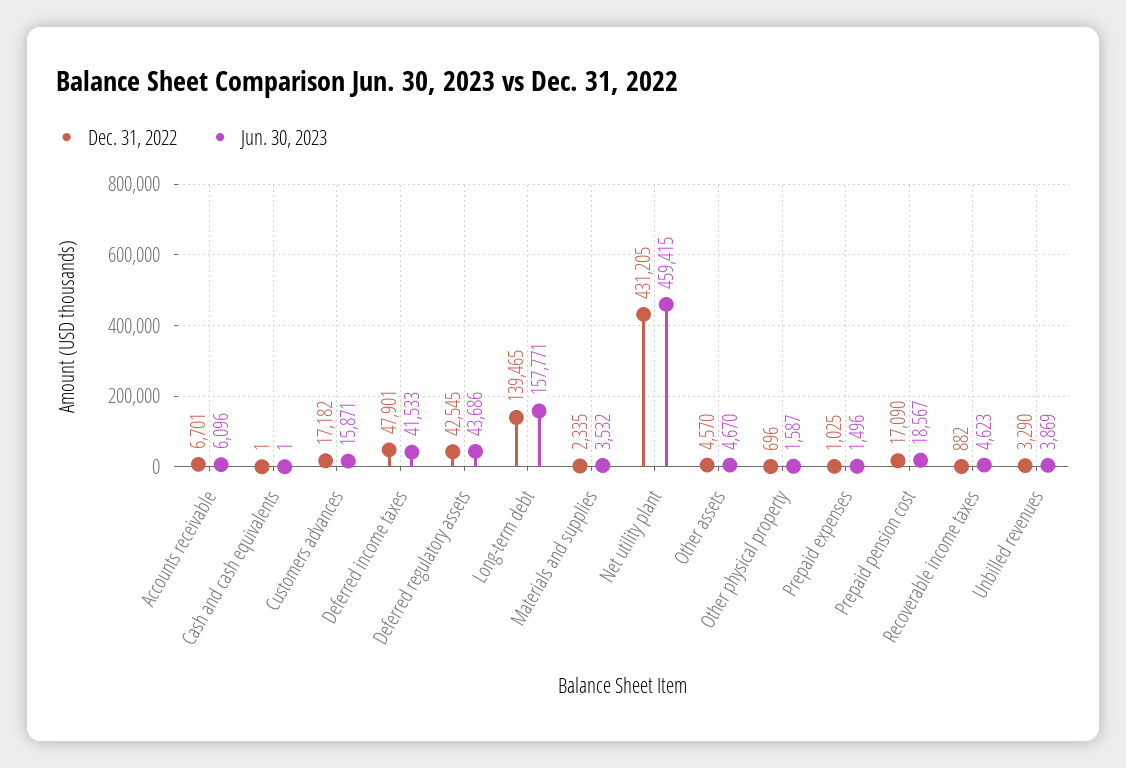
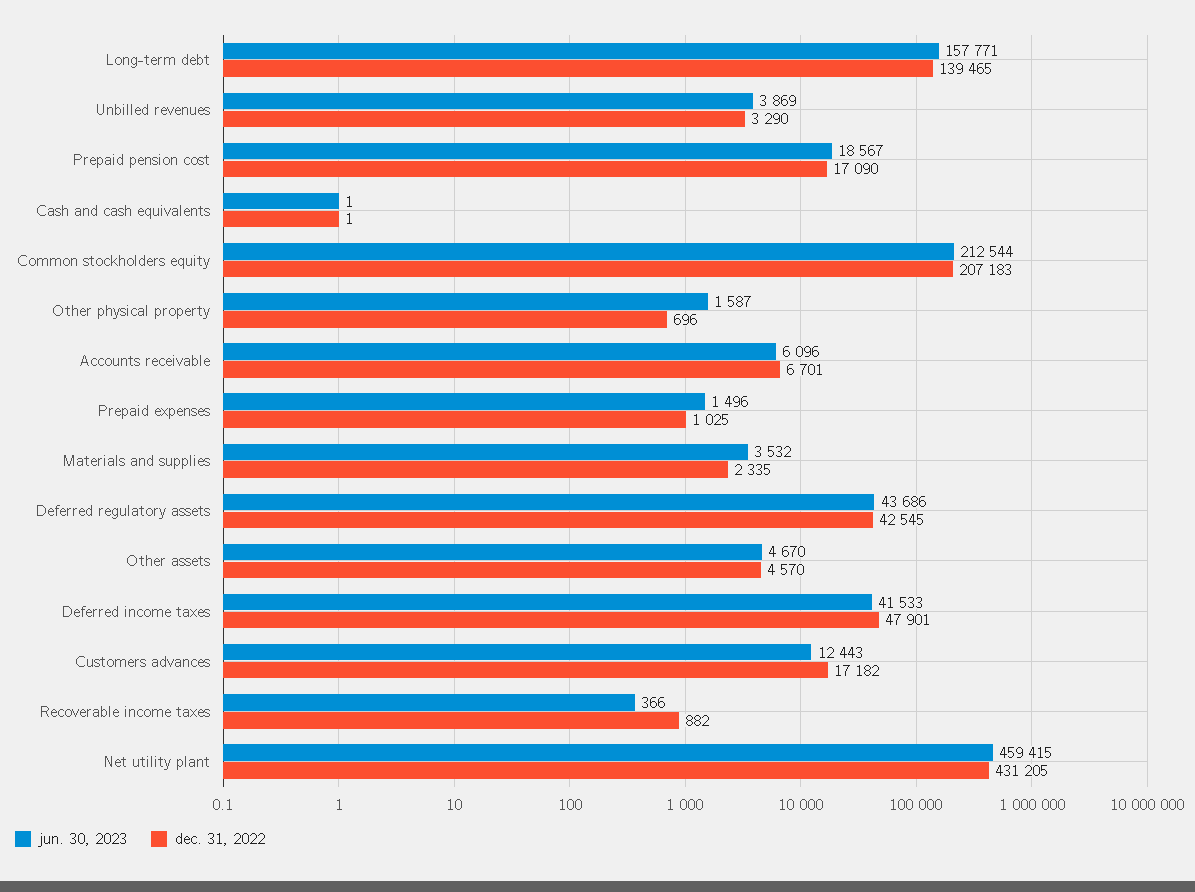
  {
    "Dec. 31, 2022": {
      "Accounts receivable": 6701,
      "Cash and cash equivalents": 1,
      "Customers advances": 17182,
      "Deferred income taxes": 47901,
      "Deferred regulatory assets": 42545,
      "Long-term debt": 139465,
      "Materials and supplies": 2335,
      "Net utility plant": 431205,
      "Other assets": 4570,
      "Other physical property": 696,
      "Prepaid expenses": 1025,
      "Prepaid pension cost": 17090,
      "Recoverable income taxes": 882,
-     "Unbilled revenues": 3290
+     "Unbilled revenues": 3290,
+     "Common stockholders equity": 207183
    },
    "Jun. 30, 2023": {
      "Accounts receivable": 6096,
      "Cash and cash equivalents": 1,
-     "Customers advances": 15871,
+     "Customers advances": 12443,
      "Deferred income taxes": 41533,
      "Deferred regulatory assets": 43686,
      "Long-term debt": 157771,
      "Materials and supplies": 3532,
      "Net utility plant": 459415,
      "Other assets": 4670,
      "Other physical property": 1587,
      "Prepaid expenses": 1496,
      "Prepaid pension cost": 18567,
-     "Recoverable income taxes": 4623,
+     "Recoverable income taxes": 366,
-     "Unbilled revenues": 3869
+     "Unbilled revenues": 3869,
+     "Common stockholders equity": 212544
    }
  }

